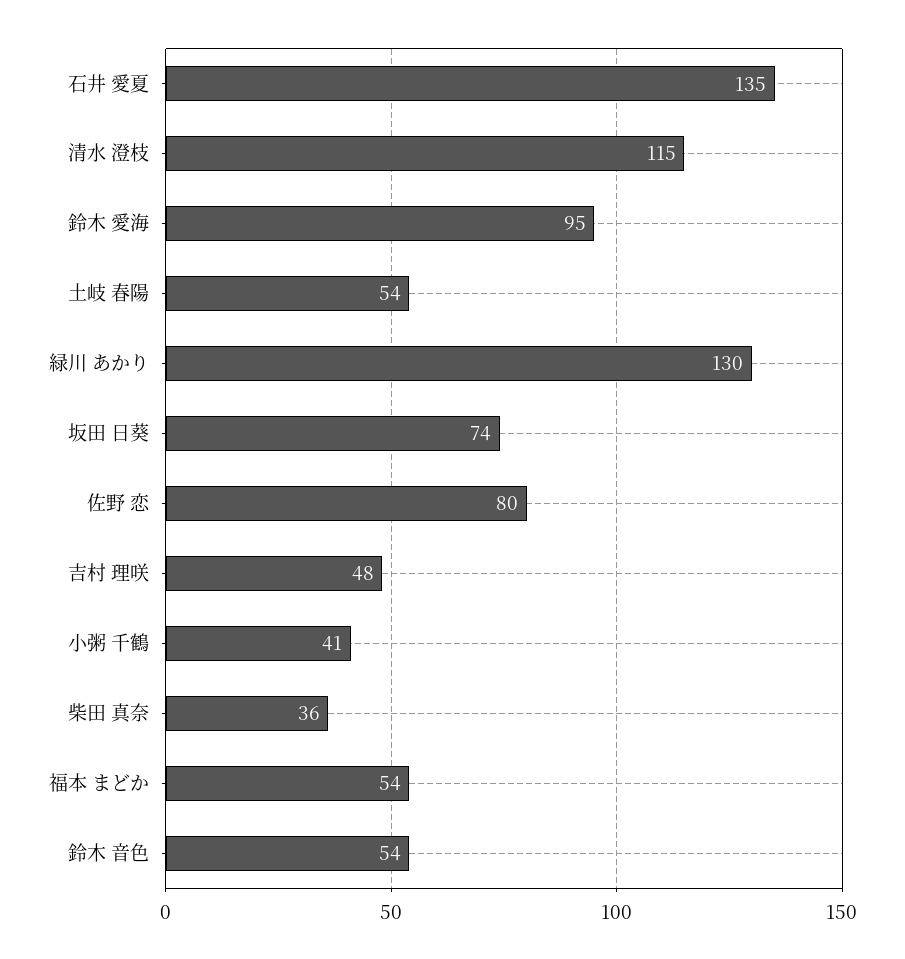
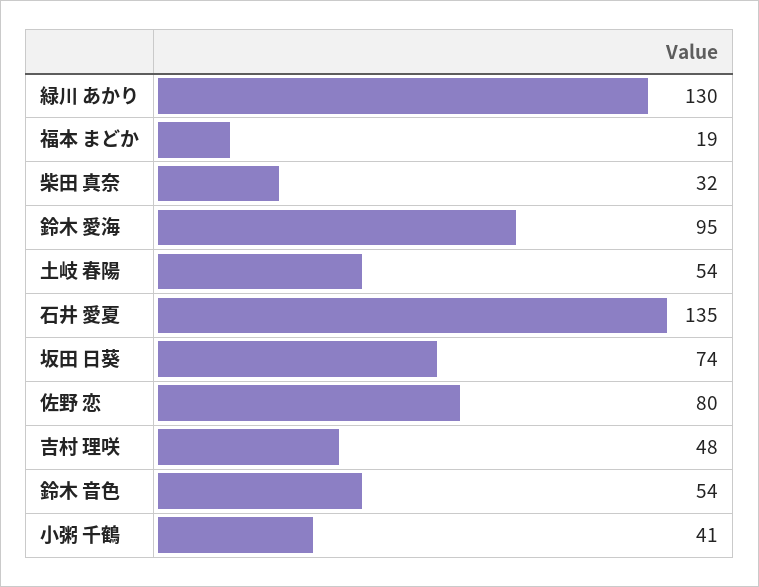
  {
    "石井 愛夏": 135,
-   "清水 澄枝": 115,
    "鈴木 愛海": 95,
    "土岐 春陽": 54,
    "緑川 あかり": 130,
    "坂田 日葵": 74,
    "佐野 恋": 80,
    "吉村 理咲": 48,
    "小粥 千鶴": 41,
-   "柴田 真奈": 36,
+   "柴田 真奈": 32,
-   "福本 まどか": 54,
+   "福本 まどか": 19,
    "鈴木 音色": 54
  }

